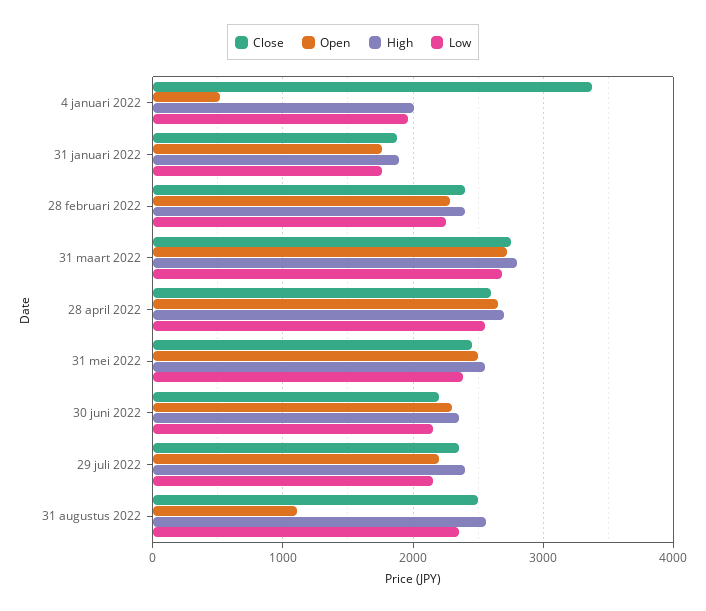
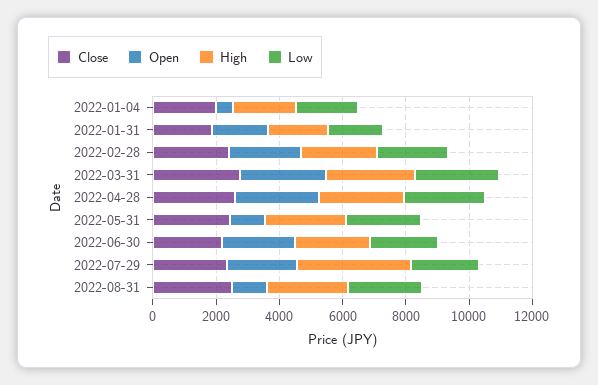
  {
    "Close": {
-     "4 januari 2022": 3400,
+     "4 januari 2022": 2000,
      "31 januari 2022": 1900,
      "28 februari 2022": 2400,
      "31 maart 2022": 2800,
      "28 april 2022": 2600,
      "31 mei 2022": 2500,
      "30 juni 2022": 2200,
      "29 juli 2022": 2400,
      "31 augustus 2022": 2500
    },
    "Open": {
      "4 januari 2022": 500,
      "31 januari 2022": 1800,
      "28 februari 2022": 2300,
      "31 maart 2022": 2700,
      "28 april 2022": 2700,
-     "31 mei 2022": 2500,
+     "31 mei 2022": 1000,
      "30 juni 2022": 2300,
      "29 juli 2022": 2200,
      "31 augustus 2022": 1100
    },
    "High": {
      "4 januari 2022": 2000,
      "31 januari 2022": 1900,
      "28 februari 2022": 2400,
      "31 maart 2022": 2800,
      "28 april 2022": 2700,
      "31 mei 2022": 2600,
      "30 juni 2022": 2400,
-     "29 juli 2022": 2400,
+     "29 juli 2022": 3500,
      "31 augustus 2022": 2600
    },
    "Low": {
      "4 januari 2022": 2000,
      "31 januari 2022": 1800,
      "28 februari 2022": 2300,
      "31 maart 2022": 2700,
      "28 april 2022": 2600,
      "31 mei 2022": 2400,
      "30 juni 2022": 2200,
      "29 juli 2022": 2200,
      "31 augustus 2022": 2400
    }
  }

